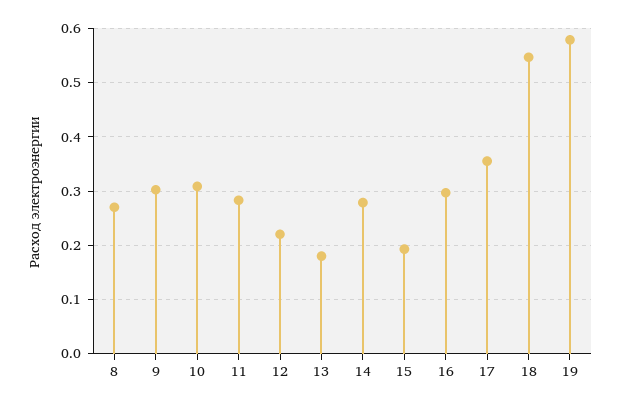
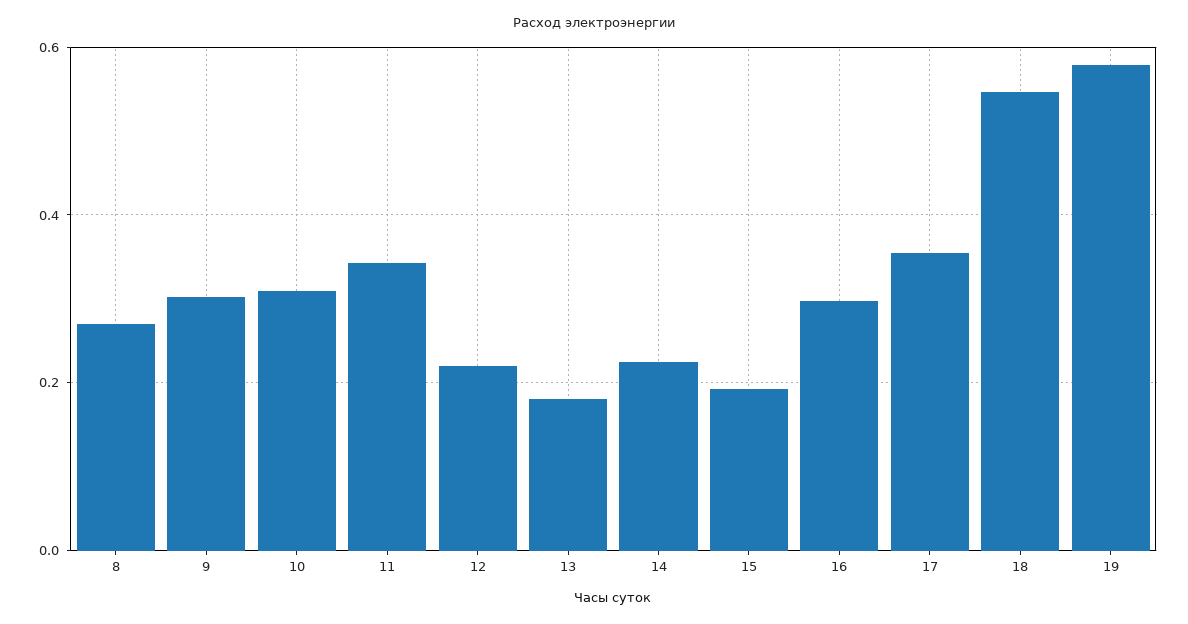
  {
    "8": 0.28,
    "9": 0.3,
    "10": 0.3,
-   "11": 0.28,
+   "11": 0.34,
    "12": 0.22,
    "13": 0.18,
-   "14": 0.28,
+   "14": 0.22,
    "15": 0.2,
    "16": 0.3,
    "17": 0.36,
    "18": 0.54,
    "19": 0.58
  }

